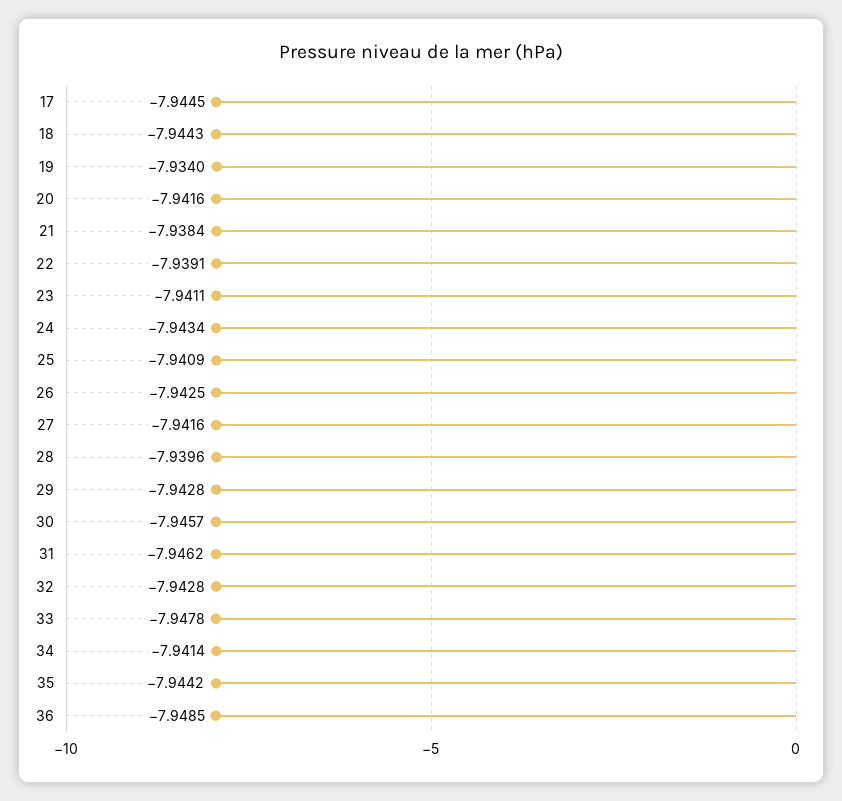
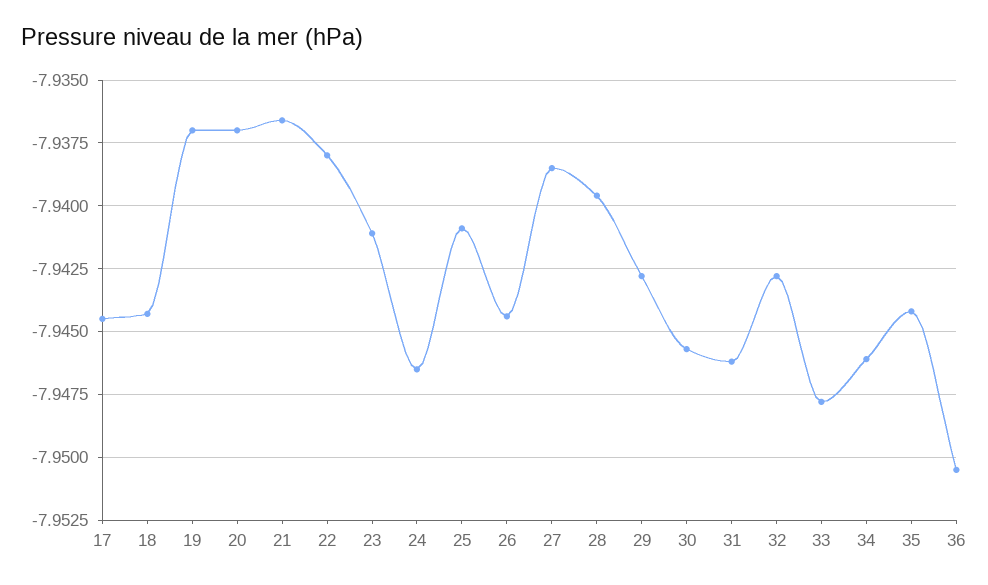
  {
    "17": -7.9445,
    "18": -7.9443,
-   "19": -7.934,
+   "19": -7.937,
-   "20": -7.9416,
+   "20": -7.937,
-   "21": -7.9384,
+   "21": -7.9365,
-   "22": -7.9391,
+   "22": -7.938,
    "23": -7.9411,
-   "24": -7.9434,
+   "24": -7.9465,
    "25": -7.9409,
-   "26": -7.9425,
+   "26": -7.9445,
-   "27": -7.9416,
+   "27": -7.9385,
    "28": -7.9396,
    "29": -7.9428,
    "30": -7.9457,
    "31": -7.9462,
    "32": -7.9428,
    "33": -7.9478,
-   "34": -7.9414,
+   "34": -7.946,
    "35": -7.9442,
-   "36": -7.9485
+   "36": -7.9505
  }

